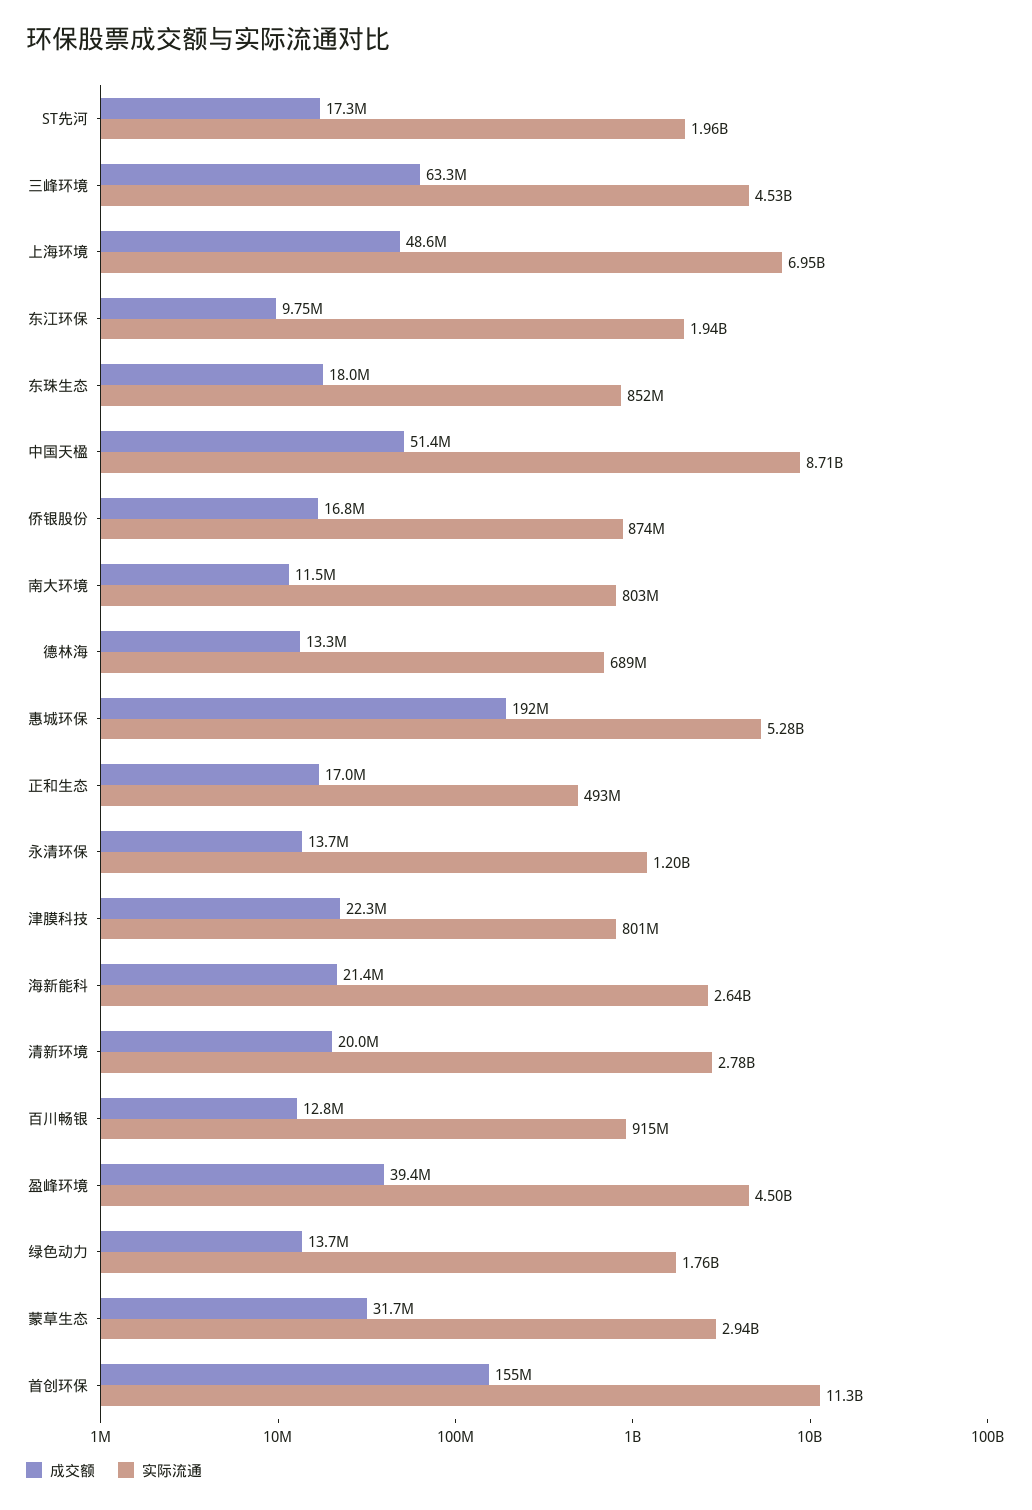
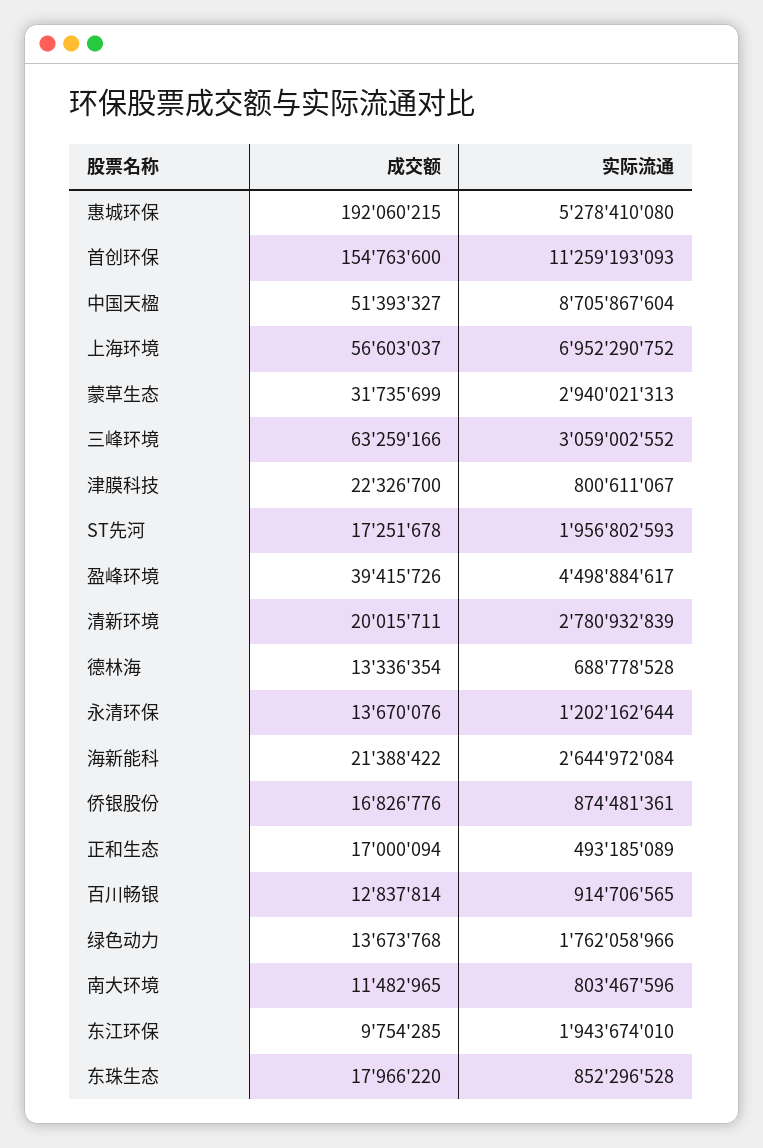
  {
    "成交额": {
      "ST先河": 17251678,
      "三峰环境": 63259166,
-     "上海环境": 48600000,
+     "上海环境": 56603037,
      "东江环保": 9754285,
      "东珠生态": 17966220,
      "中国天楹": 51393327,
      "侨银股份": 16826776,
      "南大环境": 11482965,
      "德林海": 13336354,
      "惠城环保": 192060215,
      "正和生态": 17000094,
      "永清环保": 13670076,
      "津膜科技": 22326700,
      "海新能科": 21388422,
      "清新环境": 20015711,
      "百川畅银": 12837814,
      "盈峰环境": 39415726,
      "绿色动力": 13673768,
      "蒙草生态": 31735699,
      "首创环保": 154763600
    },
    "实际流通": {
      "ST先河": 1956802593,
-     "三峰环境": 4530000000,
+     "三峰环境": 3059002552,
      "上海环境": 6952290752,
      "东江环保": 1943674010,
      "东珠生态": 852296528,
      "中国天楹": 8705867604,
      "侨银股份": 874481361,
      "南大环境": 803467596,
      "德林海": 688778528,
      "惠城环保": 5278410080,
      "正和生态": 493185089,
      "永清环保": 1202162644,
      "津膜科技": 800611067,
      "海新能科": 2644972084,
      "清新环境": 2780932839,
      "百川畅银": 914706565,
      "盈峰环境": 4498884617,
      "绿色动力": 1762058966,
      "蒙草生态": 2940021313,
      "首创环保": 11259193093
    }
  }

